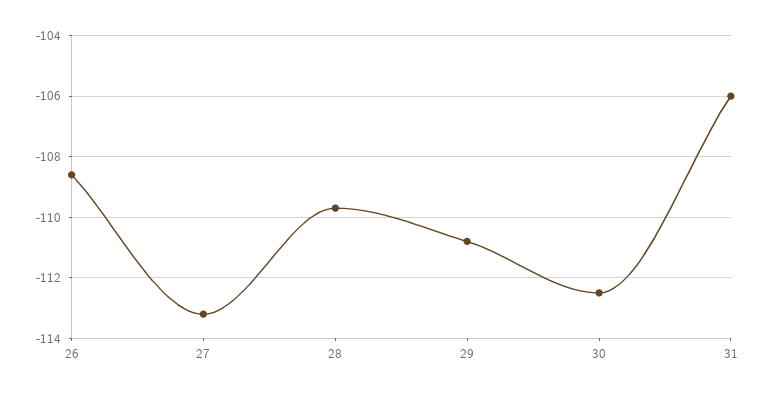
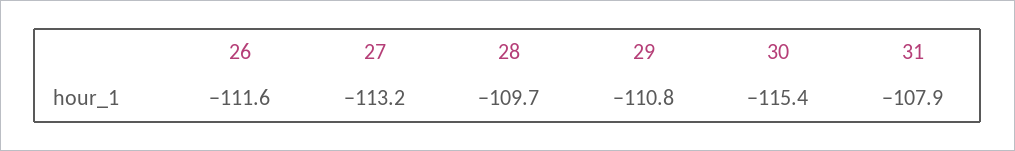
  {
-   "26": -108.5,
+   "26": -111.6,
    "27": -113.2,
    "28": -109.7,
    "29": -110.8,
-   "30": -112.5,
+   "30": -115.4,
-   "31": -106
+   "31": -107.9
  }

